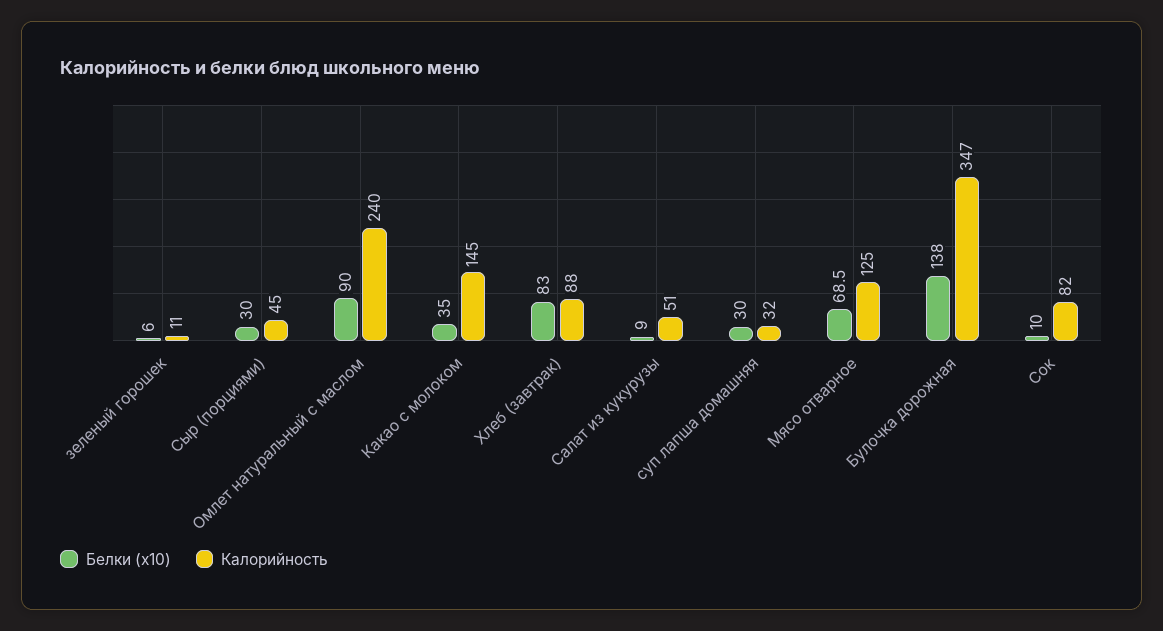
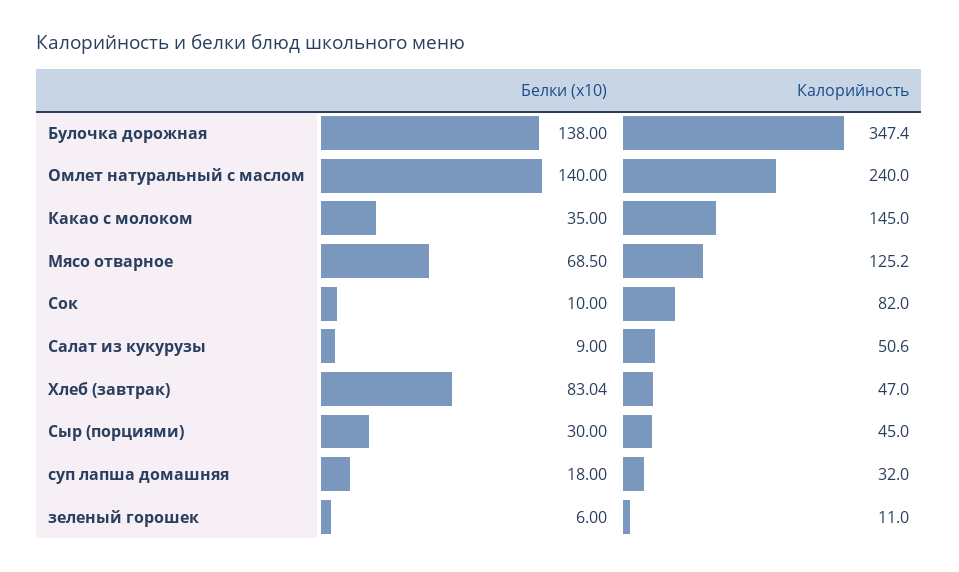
  {
    "Белки (x10)": {
      "зеленый горошек": 6,
      "Сыр (порциями)": 30,
-     "Омлет натуральный с маслом": 90,
+     "Омлет натуральный с маслом": 140,
      "Какао с молоком": 35,
      "Хлеб (завтрак)": 83.04,
      "Салат из кукурузы": 9,
-     "суп лапша домашняя": 30,
+     "суп лапша домашняя": 18,
      "Мясо отварное": 68.5,
      "Булочка дорожная": 138,
      "Сок": 10
    },
    "Калорийность": {
      "зеленый горошек": 11,
      "Сыр (порциями)": 45,
      "Омлет натуральный с маслом": 240,
      "Какао с молоком": 145,
-     "Хлеб (завтрак)": 88,
+     "Хлеб (завтрак)": 47,
      "Салат из кукурузы": 50.6,
      "суп лапша домашняя": 32,
      "Мясо отварное": 125.2,
      "Булочка дорожная": 347.4,
      "Сок": 82
    }
  }

